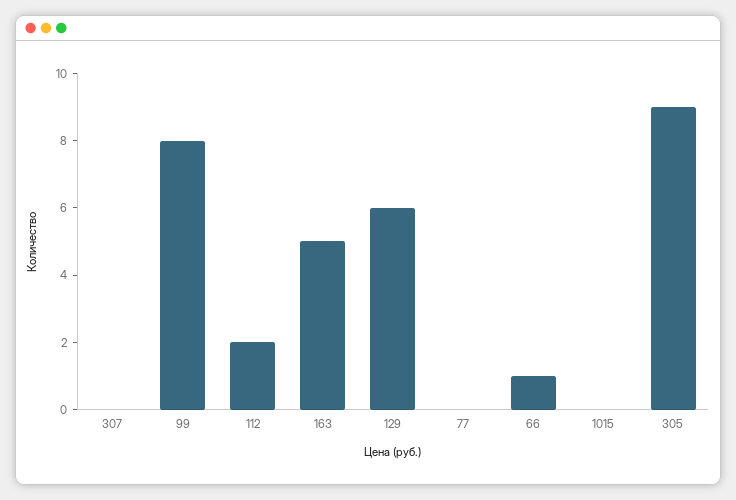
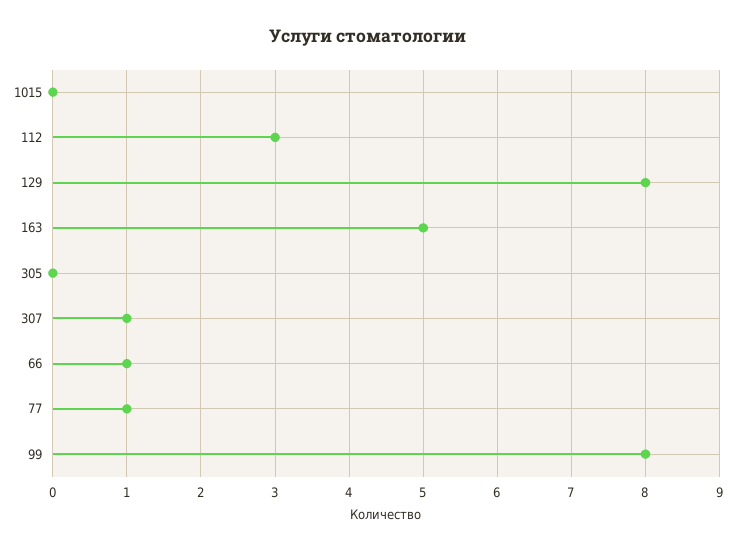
  {
-   "307": 0,
+   "307": 1,
    "99": 8,
-   "112": 2,
+   "112": 3,
    "163": 5,
-   "129": 6,
+   "129": 8,
-   "77": 0,
+   "77": 1,
    "66": 1,
    "1015": 0,
-   "305": 9
+   "305": 0
  }

